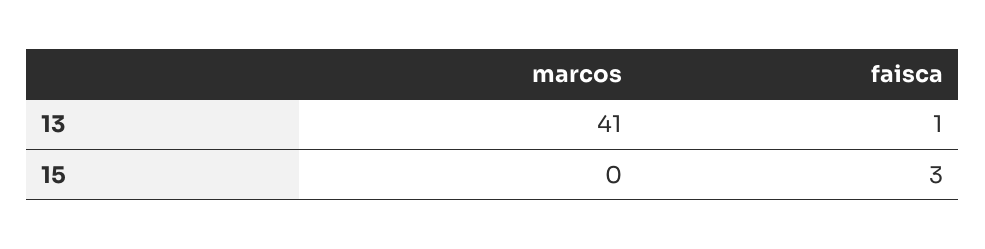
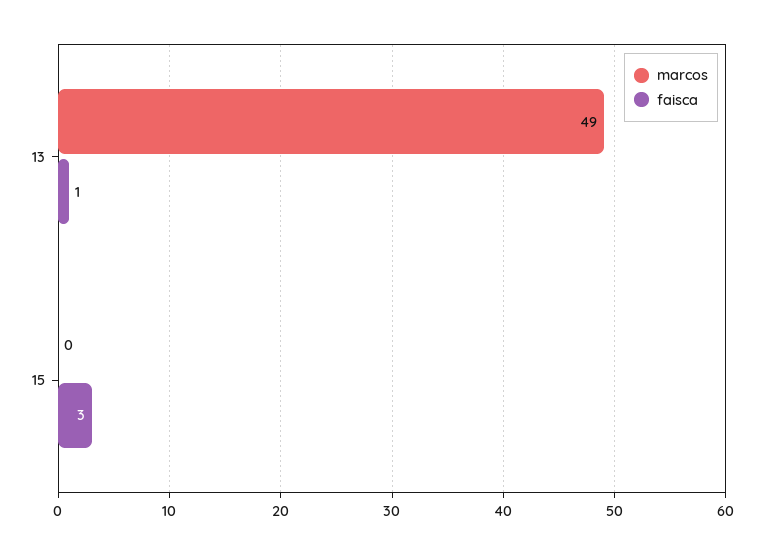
  {
    "marcos": {
-     "13": 41,
+     "13": 49,
      "15": 0
    },
    "faisca": {
      "13": 1,
      "15": 3
    }
  }

